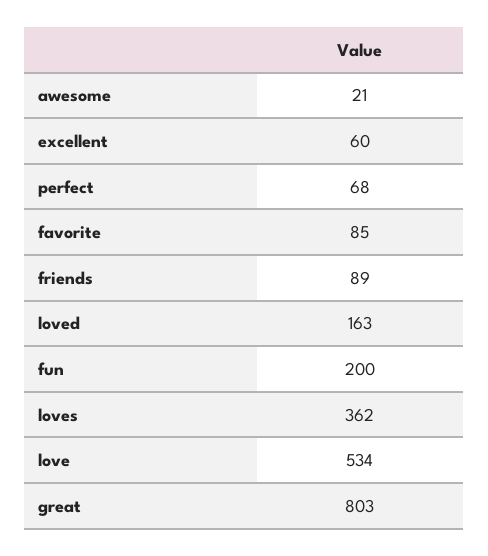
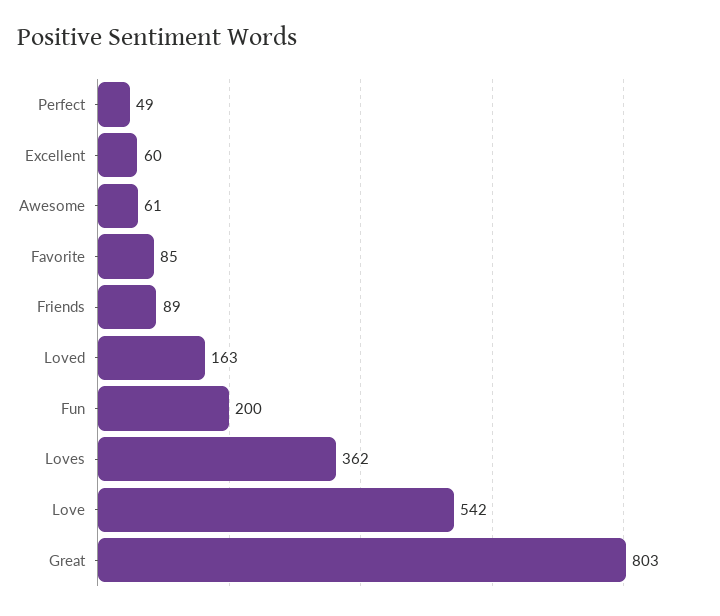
  {
-   "awesome": 21,
+   "awesome": 61,
    "excellent": 60,
-   "perfect": 68,
+   "perfect": 49,
    "favorite": 85,
    "friends": 89,
    "loved": 163,
    "fun": 200,
    "loves": 362,
-   "love": 534,
+   "love": 542,
    "great": 803
  }

